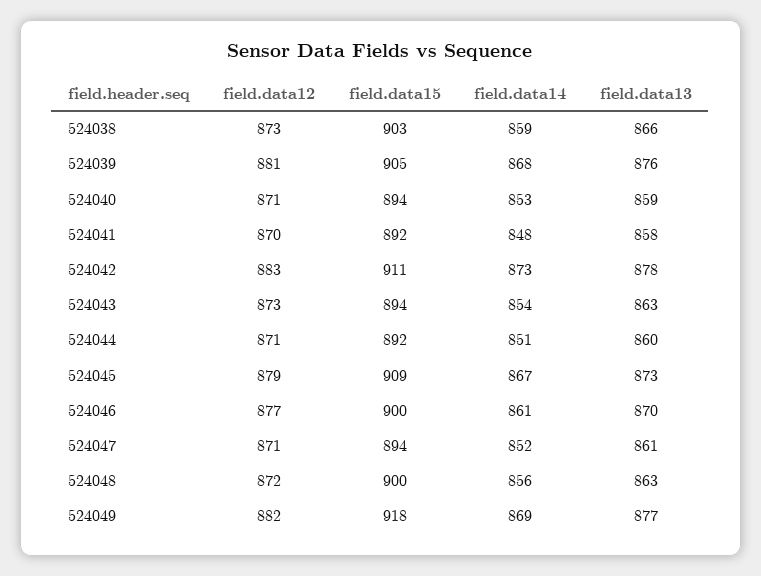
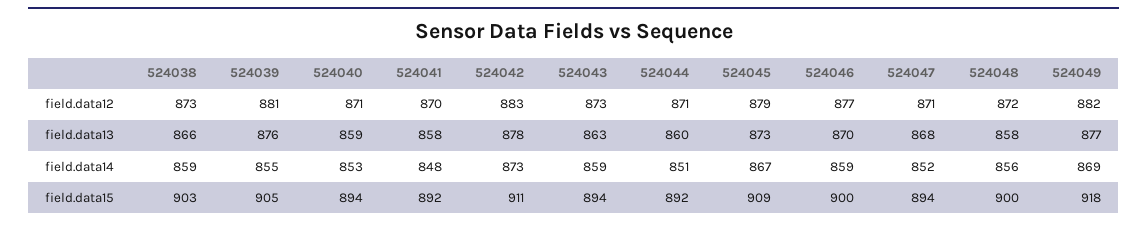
  {
    "field.data12": {
      "524038": 873,
      "524039": 881,
      "524040": 871,
      "524041": 870,
      "524042": 883,
      "524043": 873,
      "524044": 871,
      "524045": 879,
      "524046": 877,
      "524047": 871,
      "524048": 872,
      "524049": 882
    },
    "field.data15": {
      "524038": 903,
      "524039": 905,
      "524040": 894,
      "524041": 892,
      "524042": 911,
      "524043": 894,
      "524044": 892,
      "524045": 909,
      "524046": 900,
      "524047": 894,
      "524048": 900,
      "524049": 918
    },
    "field.data14": {
      "524038": 859,
-     "524039": 868,
+     "524039": 855,
      "524040": 853,
      "524041": 848,
      "524042": 873,
-     "524043": 854,
+     "524043": 859,
      "524044": 851,
      "524045": 867,
-     "524046": 861,
+     "524046": 859,
      "524047": 852,
      "524048": 856,
      "524049": 869
    },
    "field.data13": {
      "524038": 866,
      "524039": 876,
      "524040": 859,
      "524041": 858,
      "524042": 878,
      "524043": 863,
      "524044": 860,
      "524045": 873,
      "524046": 870,
-     "524047": 861,
+     "524047": 868,
-     "524048": 863,
+     "524048": 858,
      "524049": 877
    }
  }

